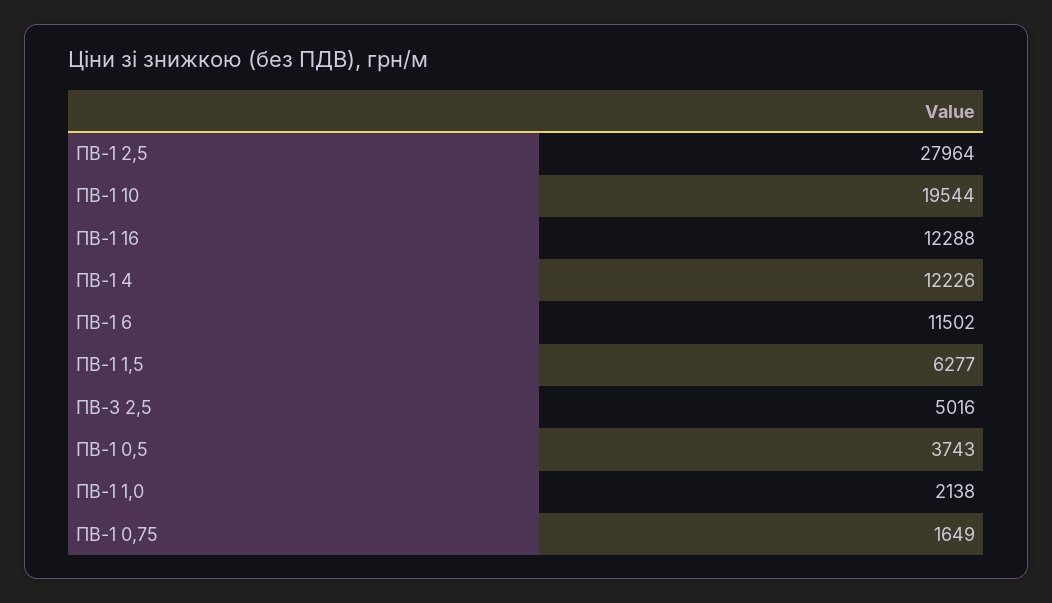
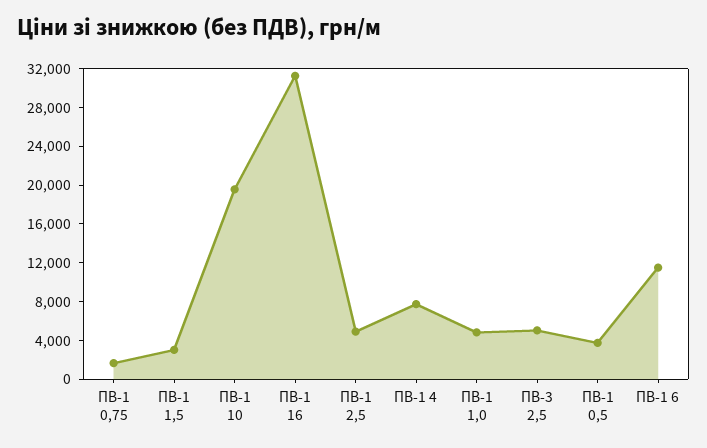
  {
-   "ПВ-1 2,5": 27964,
+   "ПВ-1 2,5": 5000,
    "ПВ-1 10": 19544,
-   "ПВ-1 16": 12288,
+   "ПВ-1 16": 31000,
-   "ПВ-1 4": 12226,
+   "ПВ-1 4": 8000,
    "ПВ-1 6": 11502,
-   "ПВ-1 1,5": 6277,
+   "ПВ-1 1,5": 3000,
    "ПВ-3 2,5": 5016,
    "ПВ-1 0,5": 3743,
-   "ПВ-1 1,0": 2138,
+   "ПВ-1 1,0": 5000,
    "ПВ-1 0,75": 1649
  }

